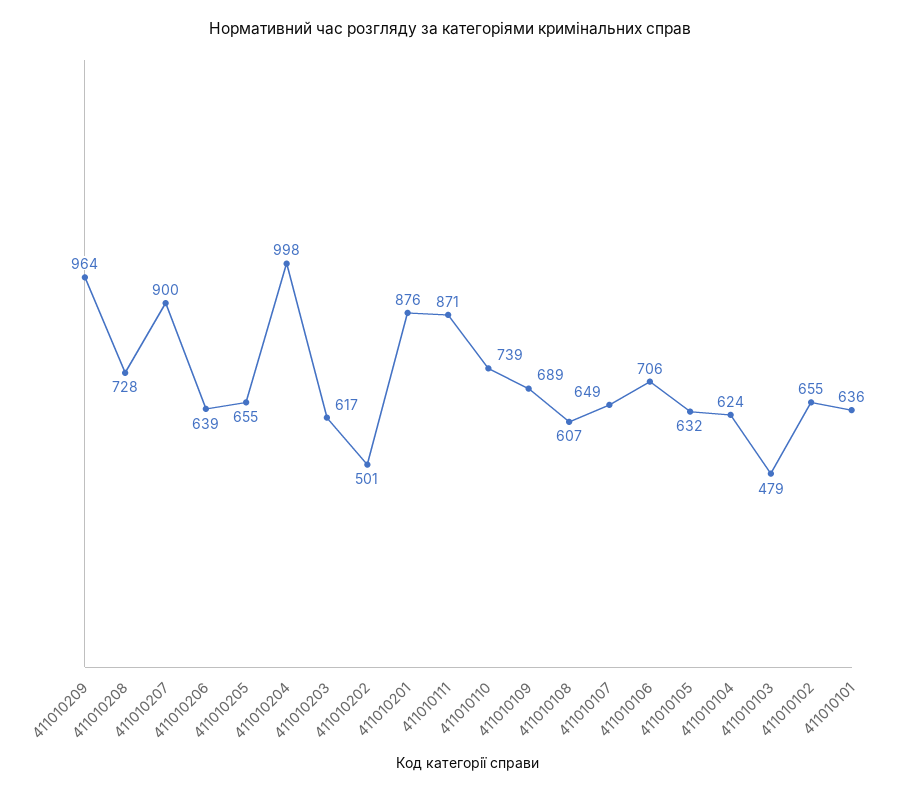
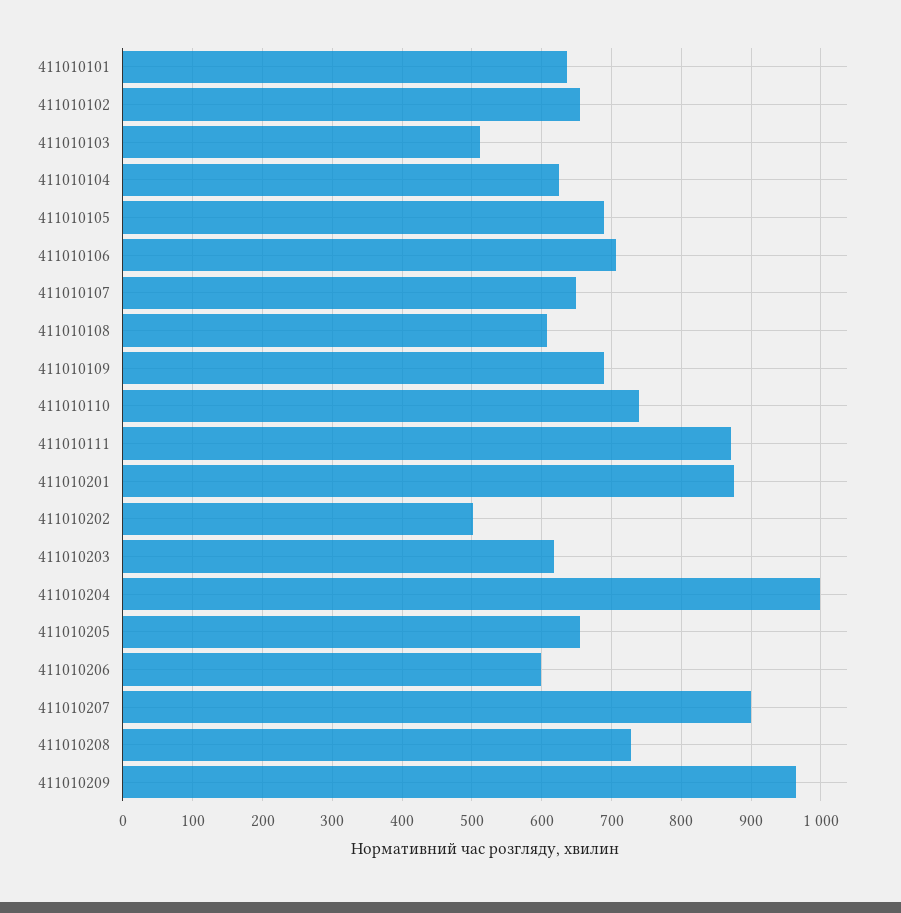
  {
    "411010209": 964,
    "411010208": 728,
    "411010207": 900,
-   "411010206": 639,
+   "411010206": 600,
    "411010205": 655,
    "411010204": 998,
    "411010203": 617,
    "411010202": 501,
    "411010201": 876,
    "411010111": 871,
    "411010110": 739,
    "411010109": 689,
    "411010108": 607,
    "411010107": 649,
    "411010106": 706,
-   "411010105": 632,
+   "411010105": 690,
    "411010104": 624,
-   "411010103": 479,
+   "411010103": 510,
    "411010102": 655,
    "411010101": 636
  }

